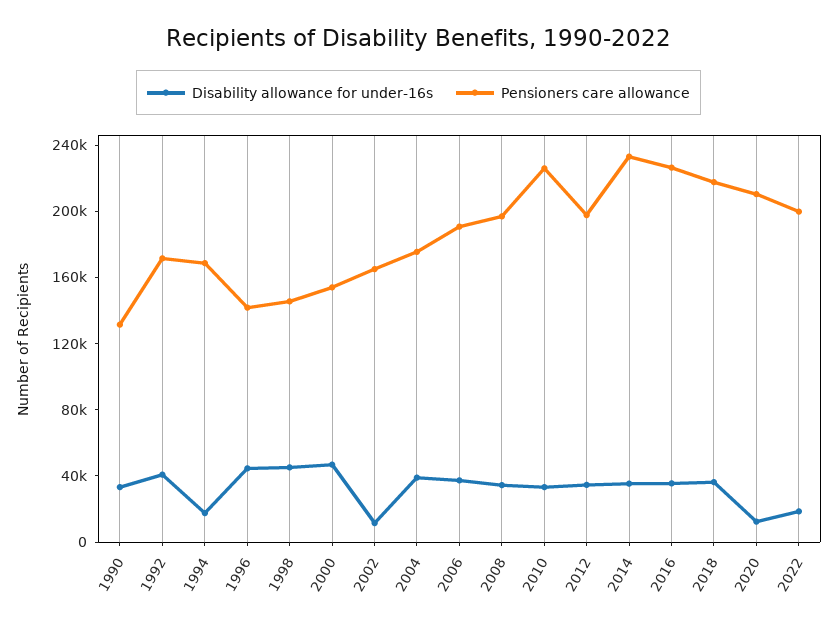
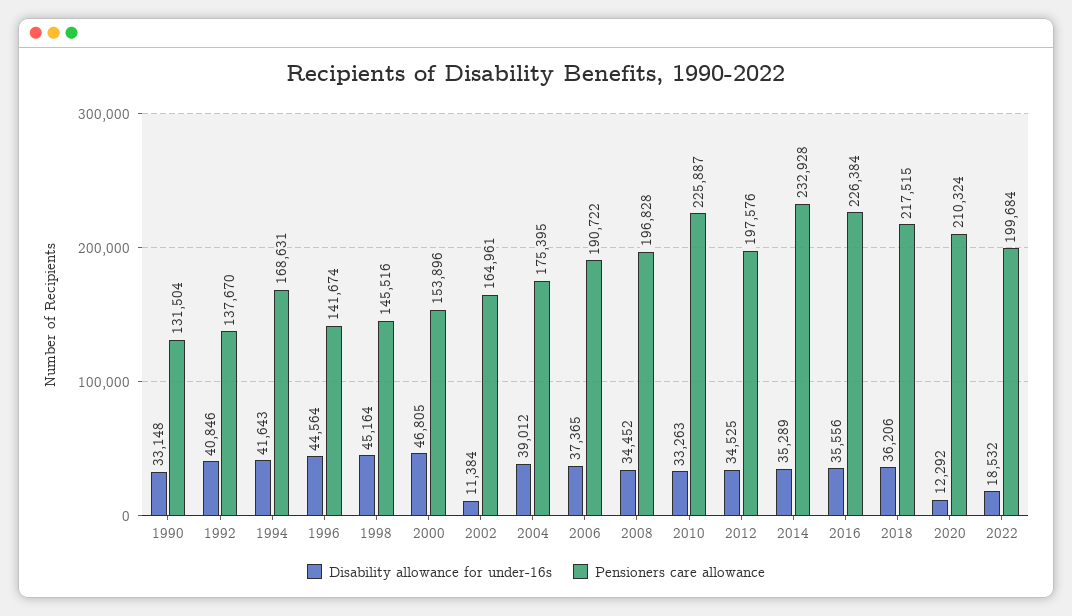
  {
    "Disability allowance for under-16s": {
      "1990": 33148,
      "1992": 40846,
-     "1994": 20000,
+     "1994": 41643,
      "1996": 44564,
      "1998": 45164,
      "2000": 46805,
      "2002": 11384,
      "2004": 39012,
      "2006": 37365,
      "2008": 34452,
      "2010": 33263,
      "2012": 34525,
      "2014": 35289,
      "2016": 35556,
      "2018": 36206,
      "2020": 12292,
      "2022": 18532
    },
    "Pensioners care allowance": {
      "1990": 131504,
-     "1992": 170000,
+     "1992": 137670,
      "1994": 168631,
      "1996": 141674,
      "1998": 145516,
      "2000": 153896,
      "2002": 164961,
      "2004": 175395,
      "2006": 190722,
      "2008": 196828,
      "2010": 225887,
      "2012": 197576,
      "2014": 232928,
      "2016": 226384,
      "2018": 217515,
      "2020": 210324,
      "2022": 199684
    }
  }

